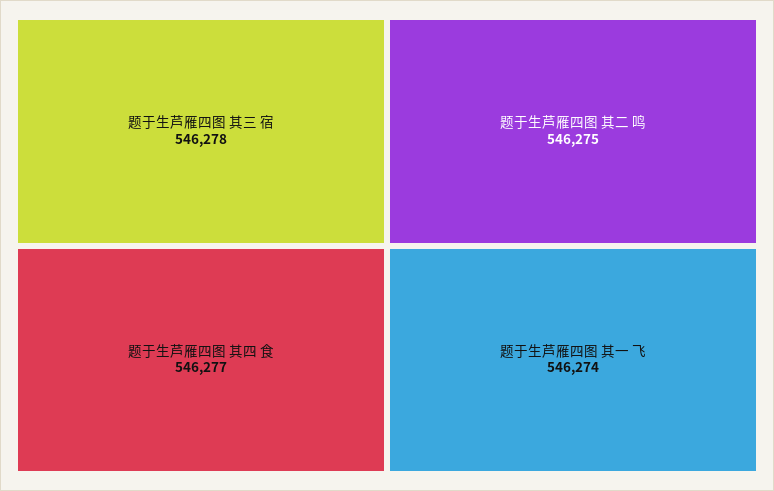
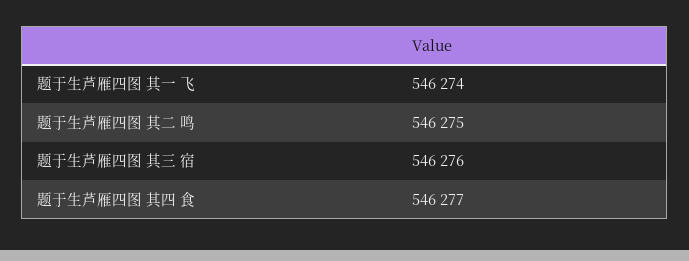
  {
-   "题于生芦雁四图 其三 宿": 546278,
+   "题于生芦雁四图 其三 宿": 546276,
    "题于生芦雁四图 其四 食": 546277,
    "题于生芦雁四图 其二 鸣": 546275,
    "题于生芦雁四图 其一 飞": 546274
  }

